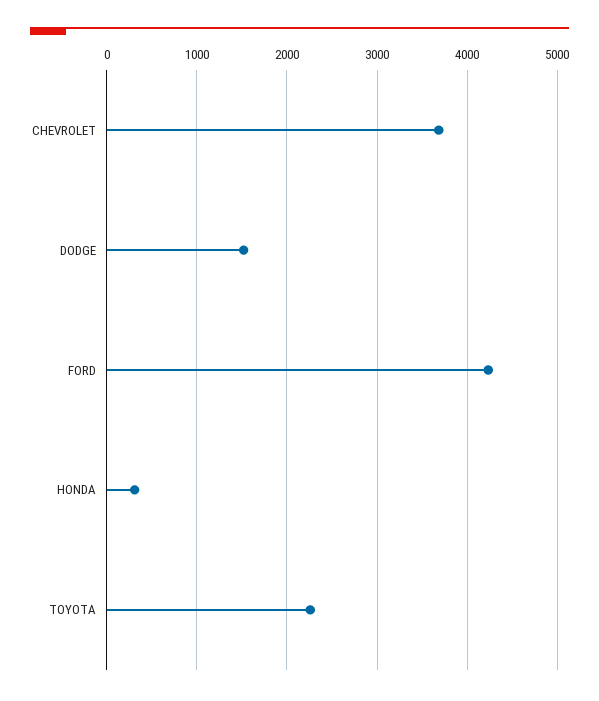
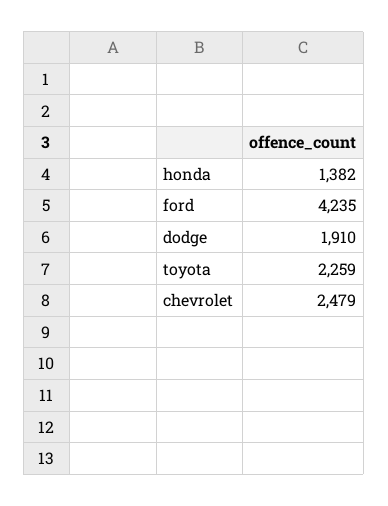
  {
-   "CHEVROLET": 3700,
+   "CHEVROLET": 2479,
-   "DODGE": 1500,
+   "DODGE": 1910,
    "FORD": 4235,
-   "HONDA": 300,
+   "HONDA": 1382,
    "TOYOTA": 2259
  }

